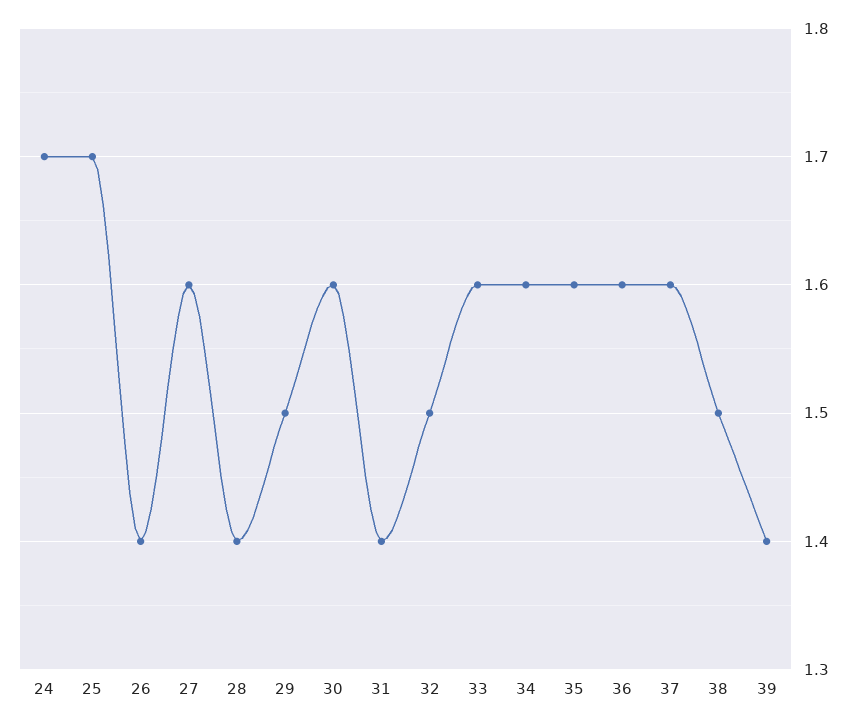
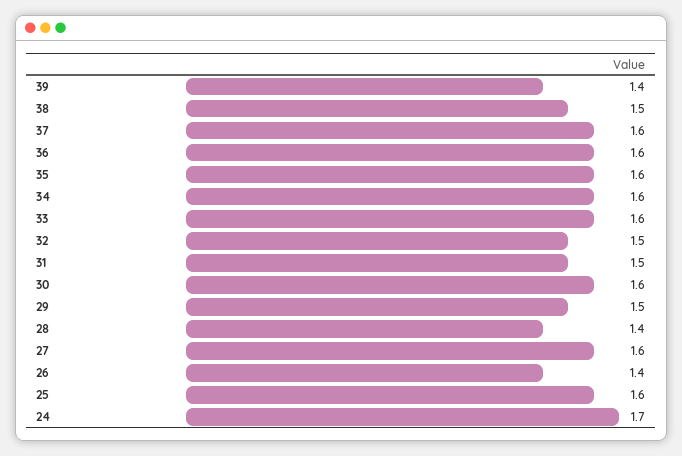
  {
    "24": 1.7,
-   "25": 1.7,
+   "25": 1.6,
    "26": 1.4,
    "27": 1.6,
    "28": 1.4,
    "29": 1.5,
    "30": 1.6,
-   "31": 1.4,
+   "31": 1.5,
    "32": 1.5,
    "33": 1.6,
    "34": 1.6,
    "35": 1.6,
    "36": 1.6,
    "37": 1.6,
    "38": 1.5,
    "39": 1.4
  }

